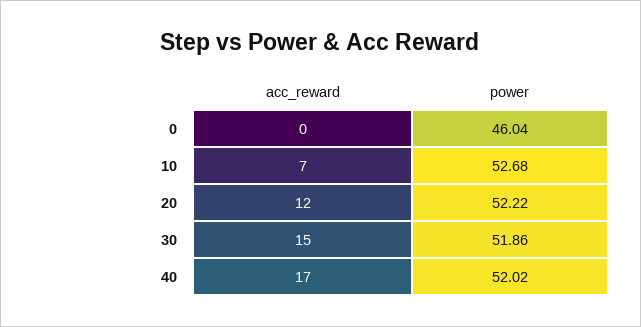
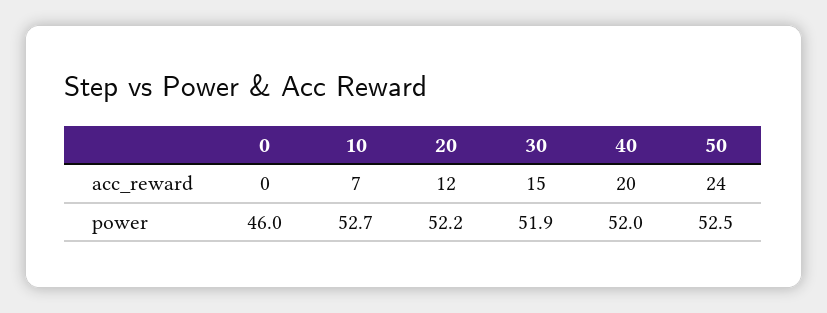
  {
    "acc_reward": {
      "0": 0,
      "10": 7,
      "20": 12,
      "30": 15,
-     "40": 17
+     "40": 20,
+     "50": 24
    },
    "power": {
      "0": 46.04,
      "10": 52.68,
      "20": 52.22,
      "30": 51.86,
-     "40": 52.02
+     "40": 52.02,
+     "50": 52.5
    }
  }

